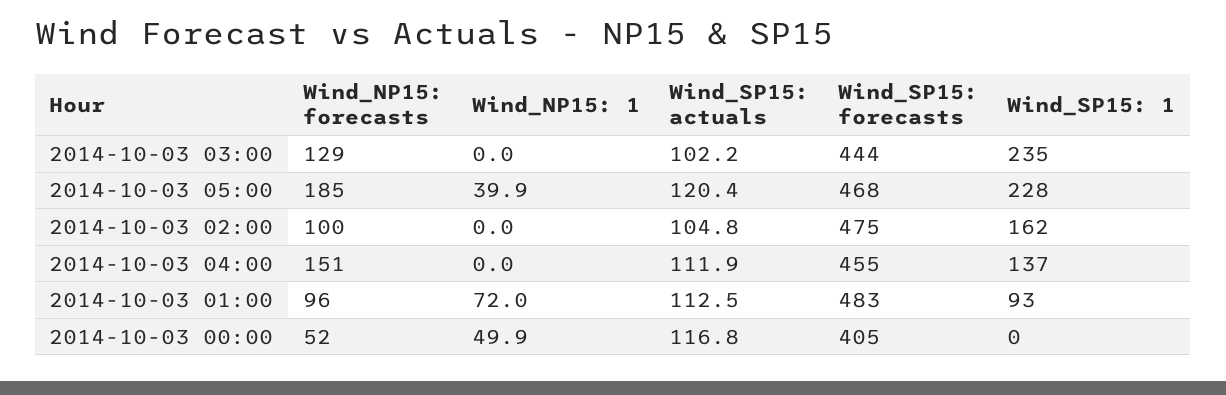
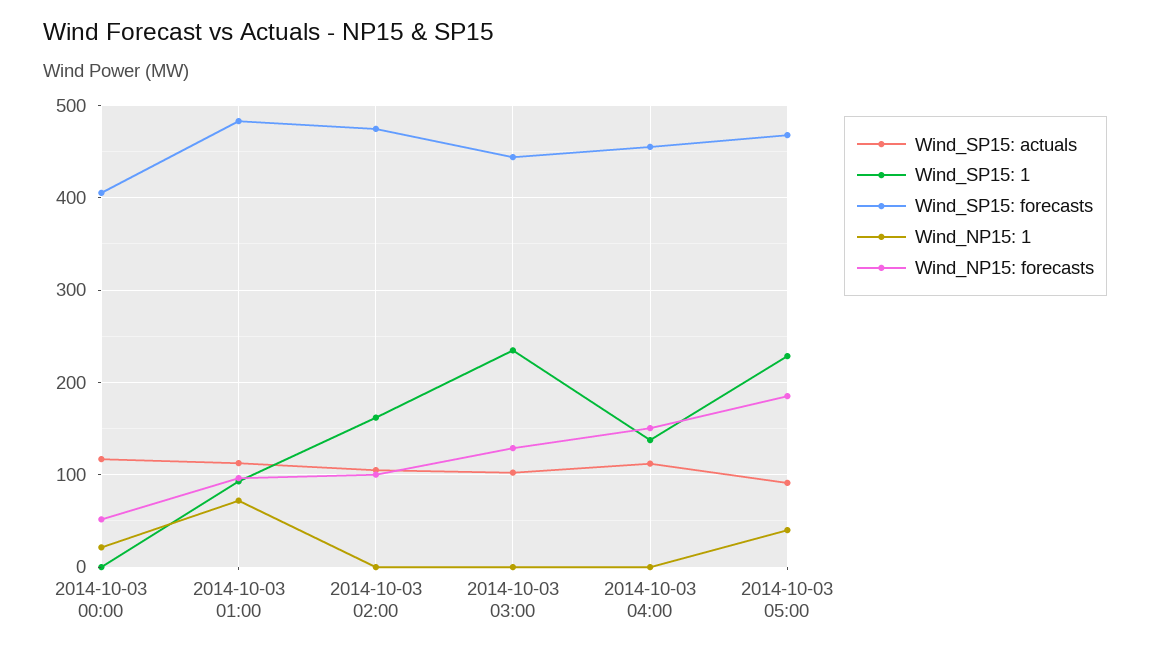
  {
    "Wind_NP15: forecasts": {
      "2014-10-03 03:00": 129,
      "2014-10-03 05:00": 185,
      "2014-10-03 02:00": 100,
      "2014-10-03 04:00": 151,
      "2014-10-03 01:00": 96,
      "2014-10-03 00:00": 52
    },
    "Wind_NP15: 1": {
      "2014-10-03 03:00": 0,
      "2014-10-03 05:00": 39.9,
      "2014-10-03 02:00": 0,
      "2014-10-03 04:00": 0,
      "2014-10-03 01:00": 72,
-     "2014-10-03 00:00": 49.9
+     "2014-10-03 00:00": 20
    },
    "Wind_SP15: actuals": {
      "2014-10-03 03:00": 102.2,
-     "2014-10-03 05:00": 120.4,
+     "2014-10-03 05:00": 90,
      "2014-10-03 02:00": 104.8,
      "2014-10-03 04:00": 111.9,
      "2014-10-03 01:00": 112.5,
      "2014-10-03 00:00": 116.8
    },
    "Wind_SP15: forecasts": {
      "2014-10-03 03:00": 444,
      "2014-10-03 05:00": 468,
      "2014-10-03 02:00": 475,
      "2014-10-03 04:00": 455,
      "2014-10-03 01:00": 483,
      "2014-10-03 00:00": 405
    },
    "Wind_SP15: 1": {
      "2014-10-03 03:00": 235,
      "2014-10-03 05:00": 228,
      "2014-10-03 02:00": 162,
      "2014-10-03 04:00": 137,
      "2014-10-03 01:00": 93,
      "2014-10-03 00:00": 0
    }
  }

